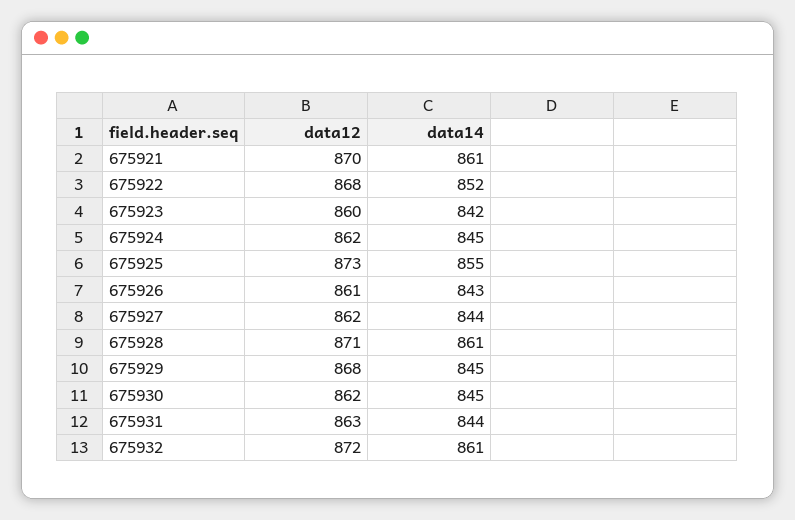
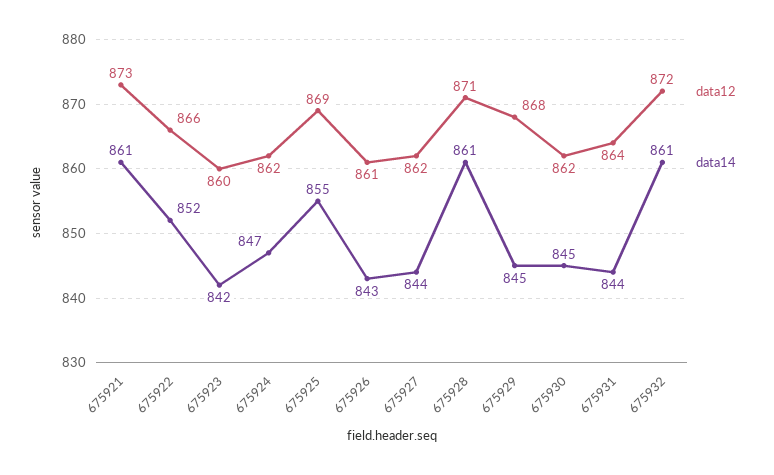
  {
    "data12": {
-     "675921": 870,
+     "675921": 873,
-     "675922": 868,
+     "675922": 866,
      "675923": 860,
      "675924": 862,
-     "675925": 873,
+     "675925": 869,
      "675926": 861,
      "675927": 862,
      "675928": 871,
      "675929": 868,
      "675930": 862,
-     "675931": 863,
+     "675931": 864,
      "675932": 872
    },
    "data14": {
      "675921": 861,
      "675922": 852,
      "675923": 842,
-     "675924": 845,
+     "675924": 847,
      "675925": 855,
      "675926": 843,
      "675927": 844,
      "675928": 861,
      "675929": 845,
      "675930": 845,
      "675931": 844,
      "675932": 861
    }
  }

